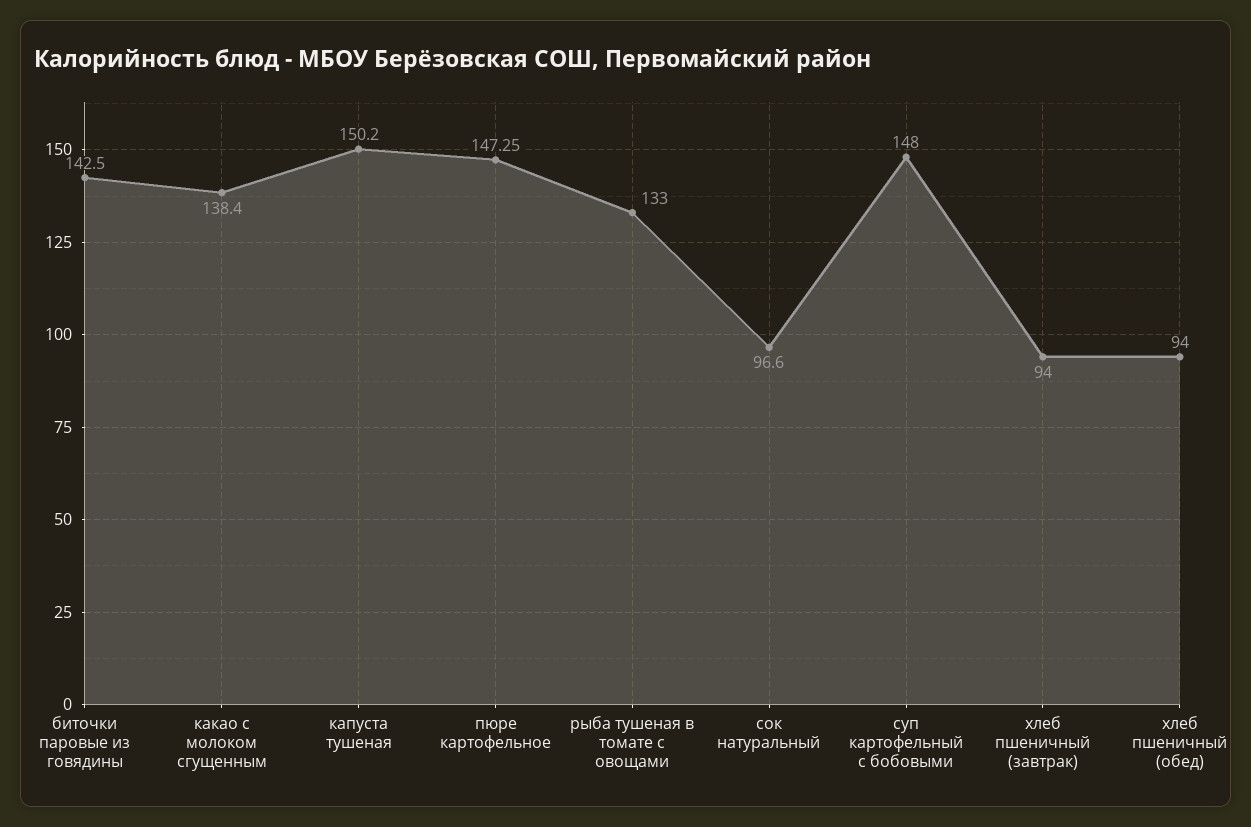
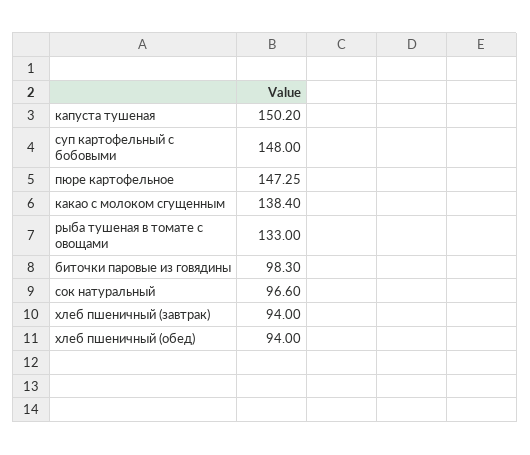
  {
-   "биточки паровые из говядины": 142.5,
+   "биточки паровые из говядины": 98.3,
    "какао с молоком сгущенным": 138.4,
    "капуста тушеная": 150.2,
    "пюре картофельное": 147.25,
    "рыба тушеная в томате с овощами": 133,
    "сок натуральный": 96.6,
    "суп картофельный с бобовыми": 148,
    "хлеб пшеничный (завтрак)": 94,
    "хлеб пшеничный (обед)": 94
  }

